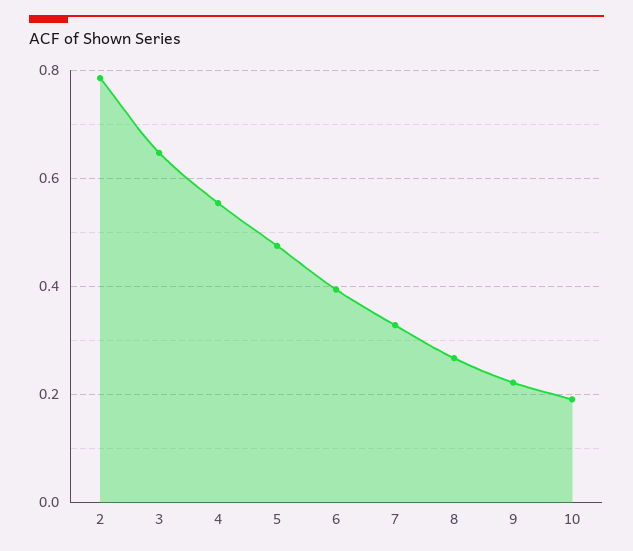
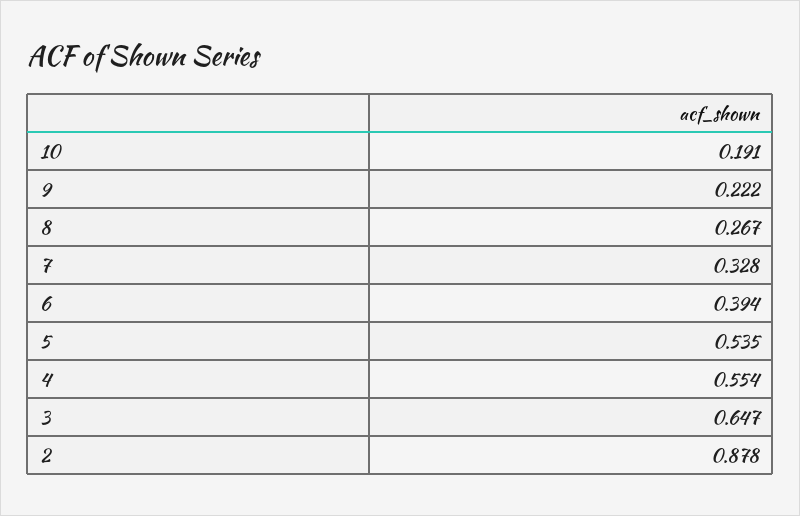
  {
-   "2": 0.78,
+   "2": 0.878,
    "3": 0.647,
    "4": 0.554,
-   "5": 0.48,
+   "5": 0.535,
    "6": 0.394,
    "7": 0.328,
    "8": 0.267,
    "9": 0.222,
    "10": 0.191
  }

